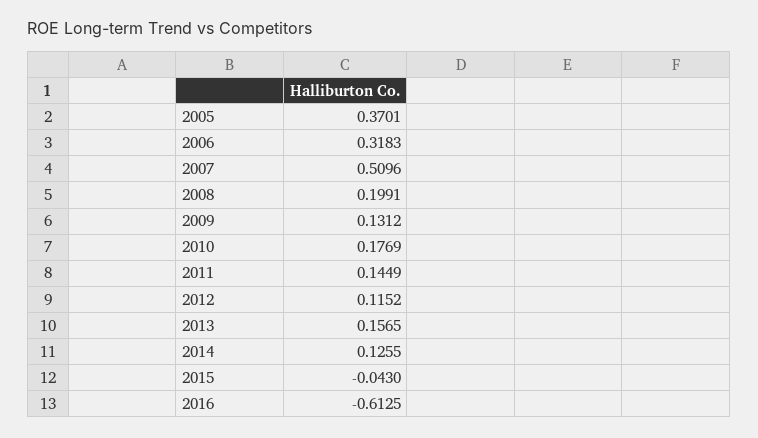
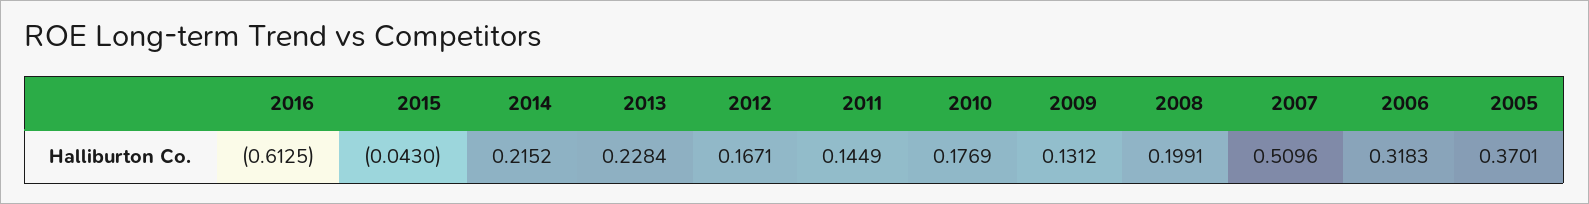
  {
    "2005": 0.3701,
    "2006": 0.3183,
    "2007": 0.5096,
    "2008": 0.1991,
    "2009": 0.1312,
    "2010": 0.1769,
    "2011": 0.1449,
-   "2012": 0.1152,
+   "2012": 0.1671,
-   "2013": 0.1565,
+   "2013": 0.2284,
-   "2014": 0.1255,
+   "2014": 0.2152,
    "2015": -0.043,
    "2016": -0.6125
  }

